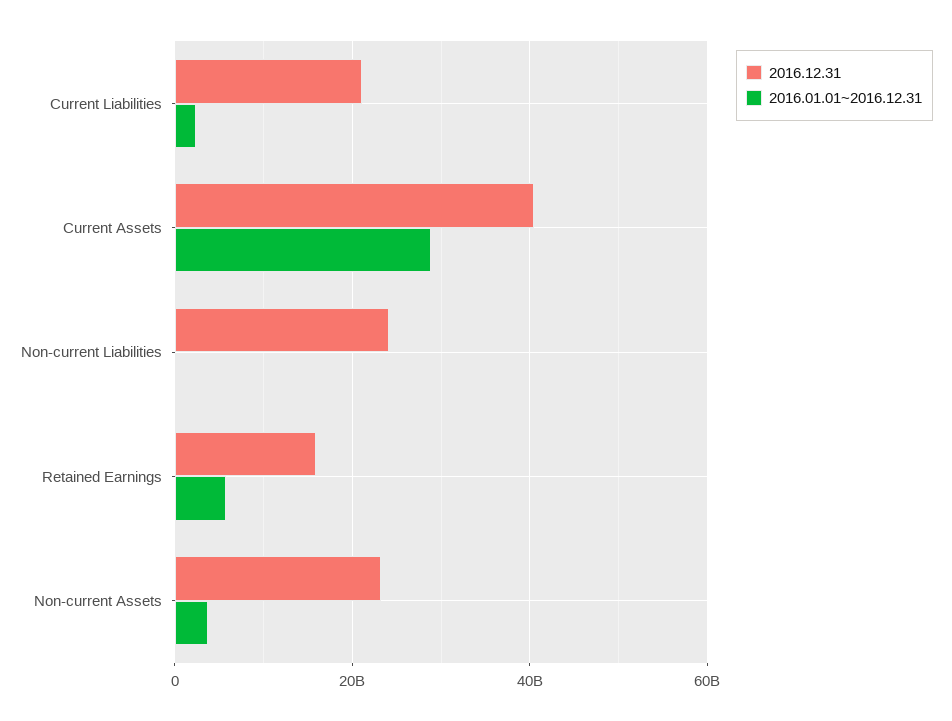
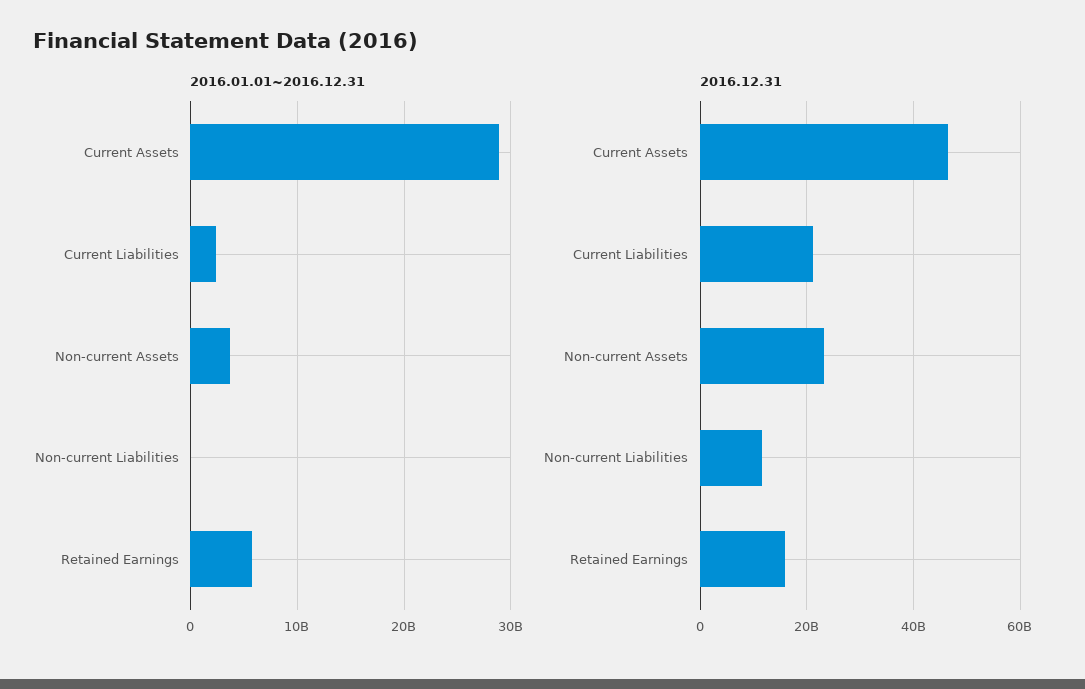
  {
    "2016.12.31": {
      "Current Liabilities": 22000000000,
-     "Current Assets": 40000000000,
+     "Current Assets": 46000000000,
-     "Non-current Liabilities": 24000000000,
+     "Non-current Liabilities": 12000000000,
      "Retained Earnings": 16000000000,
      "Non-current Assets": 24000000000
    },
    "2016.01.01~2016.12.31": {
      "Current Liabilities": 2000000000,
      "Current Assets": 29000000000,
      "Non-current Liabilities": 0,
      "Retained Earnings": 6000000000,
      "Non-current Assets": 4000000000
    }
  }

